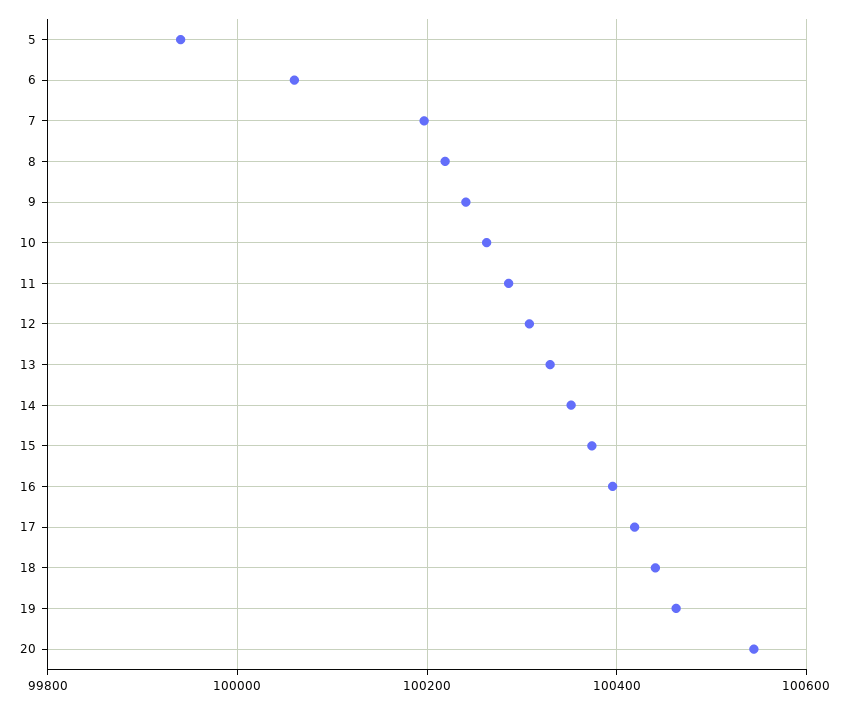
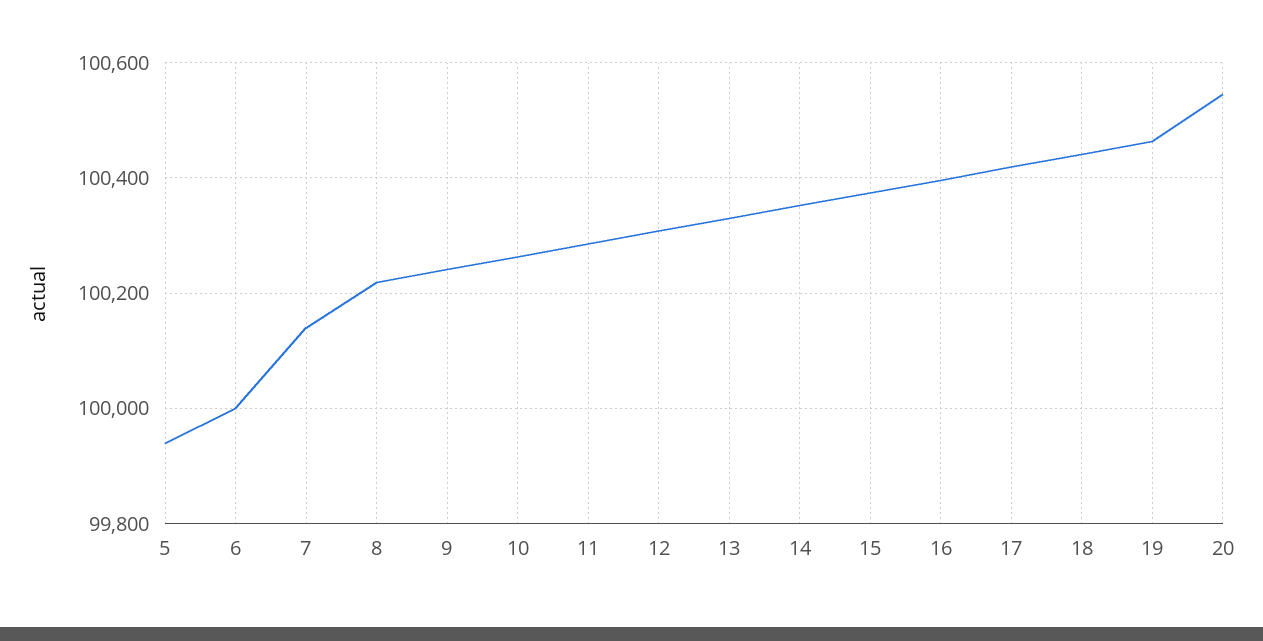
  {
    "5": 99940,
-   "6": 100060,
+   "6": 100000,
-   "7": 100200,
+   "7": 100140,
    "8": 100220,
    "9": 100240,
    "10": 100260,
    "11": 100280,
    "12": 100300,
    "13": 100340,
    "14": 100360,
    "15": 100380,
    "16": 100400,
    "17": 100420,
    "18": 100440,
    "19": 100460,
    "20": 100540
  }

